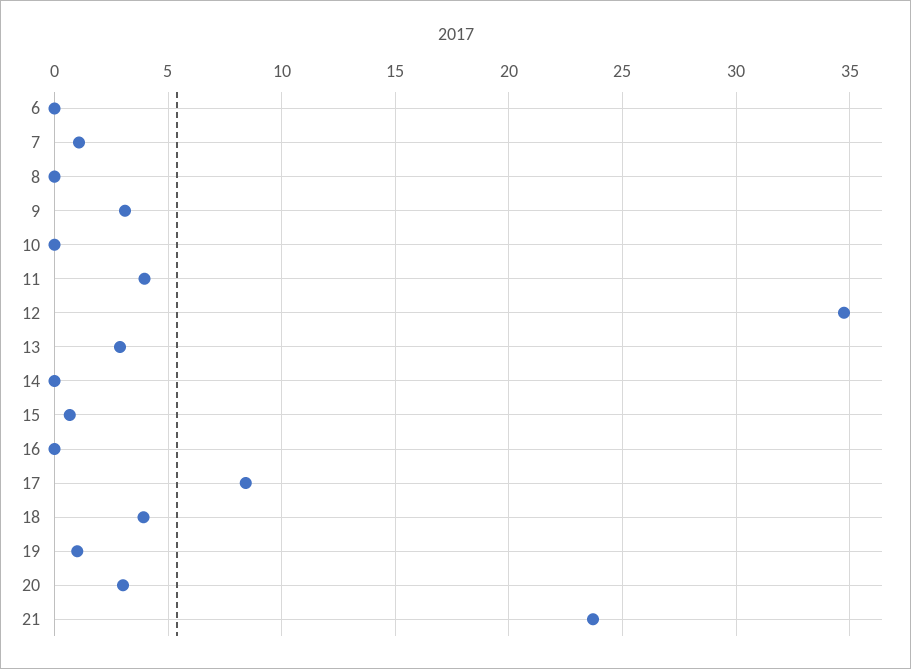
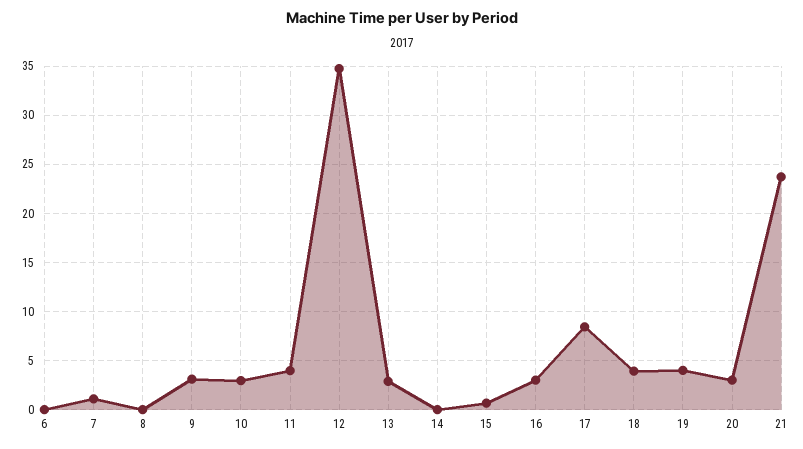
  {
    "6": 0,
    "7": 1,
    "8": 0,
    "9": 3,
-   "10": 0,
+   "10": 3,
    "11": 4,
    "12": 35,
    "13": 3,
    "14": 0,
    "15": 0.5,
-   "16": 0,
+   "16": 3,
    "17": 8.5,
    "18": 4,
-   "19": 1,
+   "19": 4,
    "20": 3,
    "21": 23.5
  }

